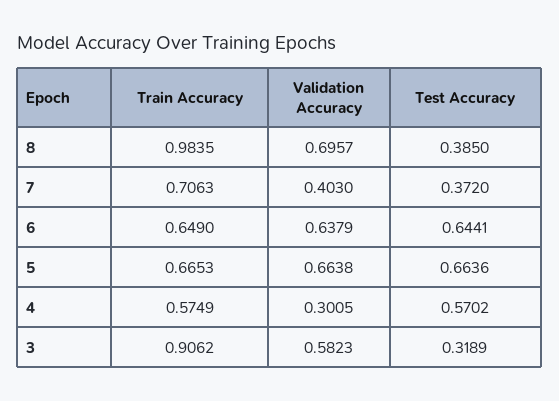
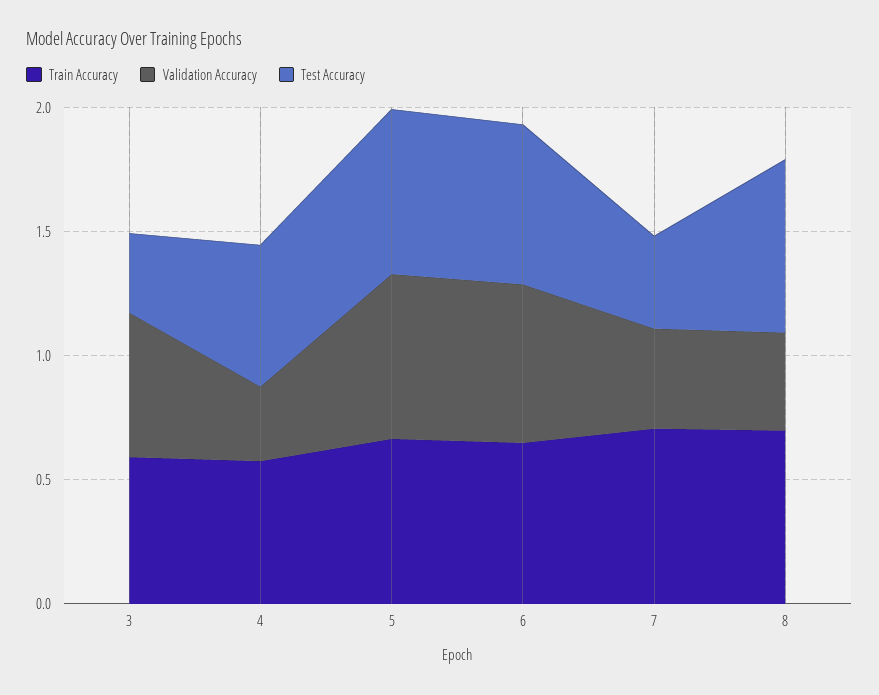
  {
    "Train Accuracy": {
-     "8": 0.9835,
+     "8": 0.7,
      "7": 0.7063,
      "6": 0.649,
      "5": 0.6653,
      "4": 0.5749,
-     "3": 0.9062
+     "3": 0.6
    },
    "Validation Accuracy": {
-     "8": 0.6957,
+     "8": 0.4,
      "7": 0.403,
      "6": 0.6379,
      "5": 0.6638,
      "4": 0.3005,
      "3": 0.5823
    },
    "Test Accuracy": {
-     "8": 0.385,
+     "8": 0.7,
      "7": 0.372,
      "6": 0.6441,
      "5": 0.6636,
      "4": 0.5702,
      "3": 0.3189
    }
  }

